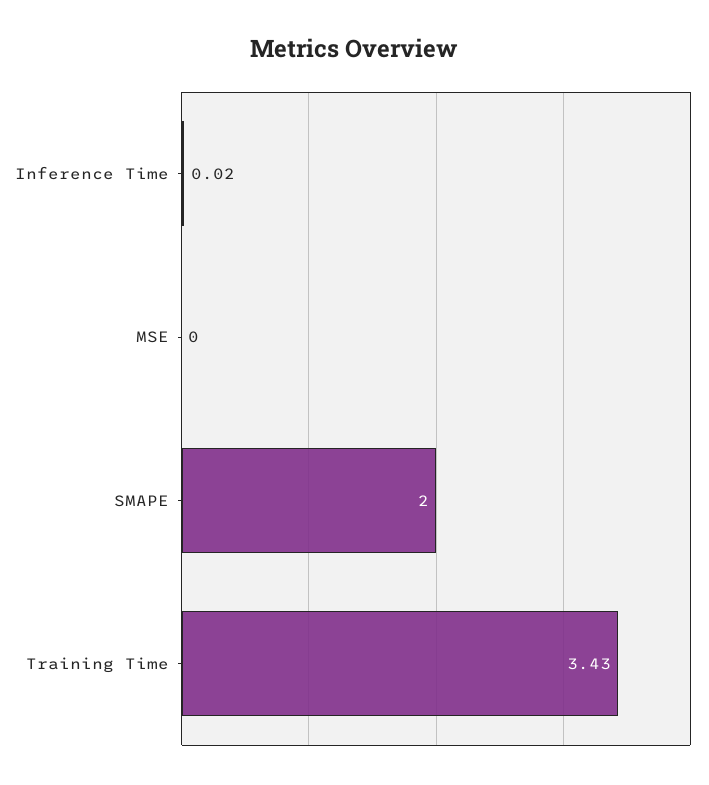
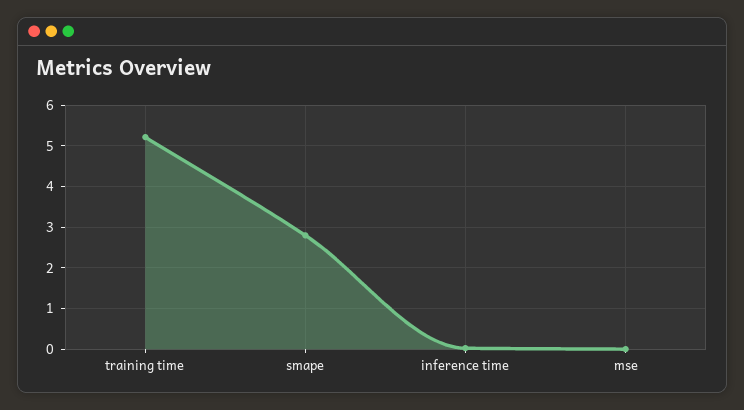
  {
    "Inference Time": 0.02,
    "MSE": 0,
-   "SMAPE": 2,
+   "SMAPE": 2.8,
-   "Training Time": 3.43
+   "Training Time": 5.2
  }

